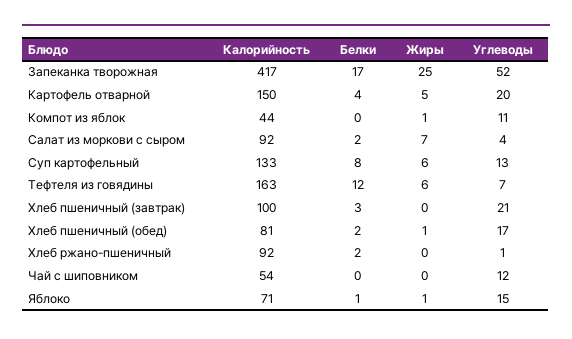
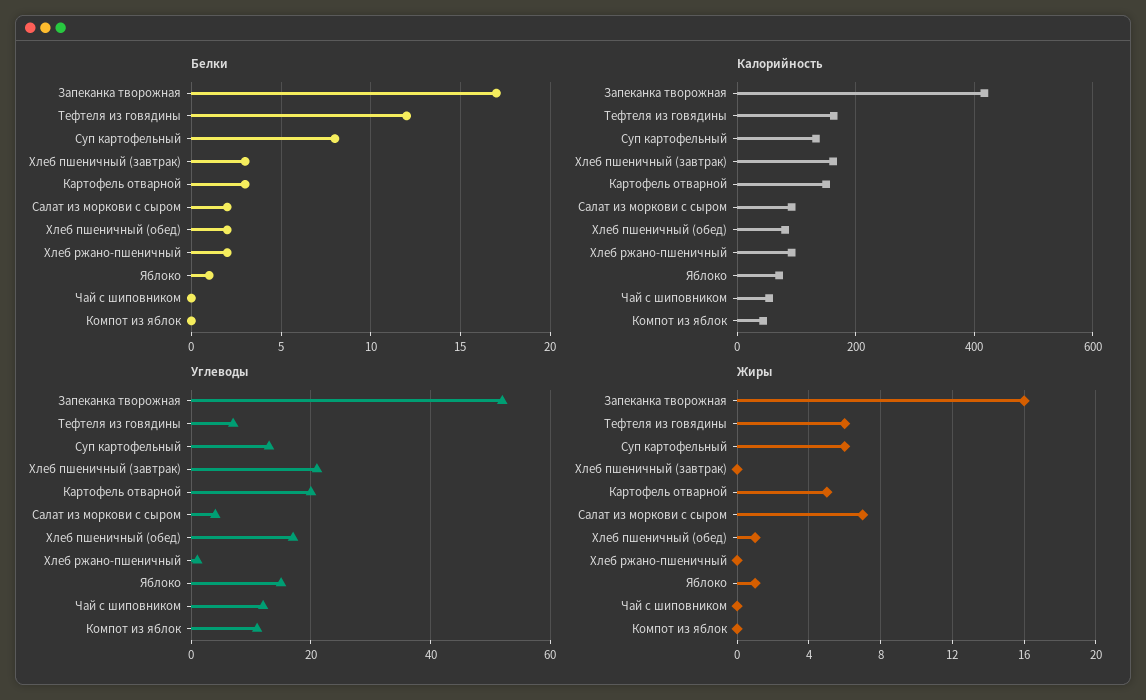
  {
    "Калорийность": {
      "Запеканка творожная": 417,
      "Картофель отварной": 150,
      "Компот из яблок": 44,
      "Салат из моркови с сыром": 92,
      "Суп картофельный": 133,
      "Тефтеля из говядины": 163,
-     "Хлеб пшеничный (завтрак)": 100,
+     "Хлеб пшеничный (завтрак)": 160,
      "Хлеб пшеничный (обед)": 81,
      "Хлеб ржано-пшеничный": 92,
      "Чай с шиповником": 54,
      "Яблоко": 71
    },
    "Белки": {
      "Запеканка творожная": 17,
-     "Картофель отварной": 4,
+     "Картофель отварной": 3,
      "Компот из яблок": 0,
      "Салат из моркови с сыром": 2,
      "Суп картофельный": 8,
      "Тефтеля из говядины": 12,
      "Хлеб пшеничный (завтрак)": 3,
      "Хлеб пшеничный (обед)": 2,
      "Хлеб ржано-пшеничный": 2,
      "Чай с шиповником": 0,
      "Яблоко": 1
    },
    "Жиры": {
-     "Запеканка творожная": 25,
+     "Запеканка творожная": 16,
      "Картофель отварной": 5,
-     "Компот из яблок": 1,
+     "Компот из яблок": 0,
      "Салат из моркови с сыром": 7,
      "Суп картофельный": 6,
      "Тефтеля из говядины": 6,
      "Хлеб пшеничный (завтрак)": 0,
      "Хлеб пшеничный (обед)": 1,
      "Хлеб ржано-пшеничный": 0,
      "Чай с шиповником": 0,
      "Яблоко": 1
    },
    "Углеводы": {
      "Запеканка творожная": 52,
      "Картофель отварной": 20,
      "Компот из яблок": 11,
      "Салат из моркови с сыром": 4,
      "Суп картофельный": 13,
      "Тефтеля из говядины": 7,
      "Хлеб пшеничный (завтрак)": 21,
      "Хлеб пшеничный (обед)": 17,
      "Хлеб ржано-пшеничный": 1,
      "Чай с шиповником": 12,
      "Яблоко": 15
    }
  }

